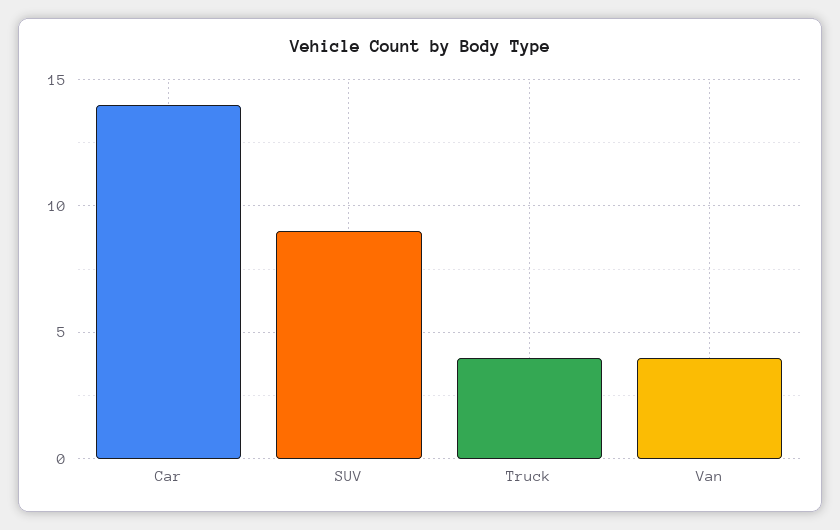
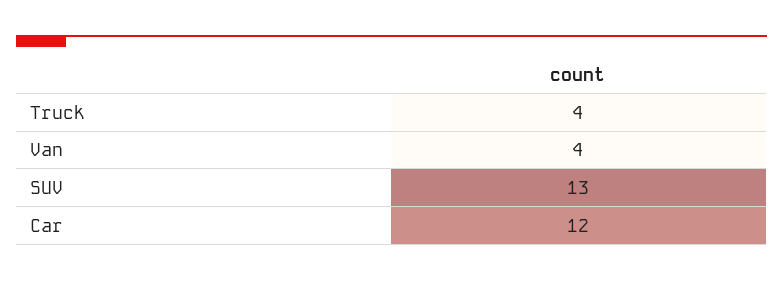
  {
-   "Car": 14,
+   "Car": 12,
-   "SUV": 9,
+   "SUV": 13,
    "Truck": 4,
    "Van": 4
  }

